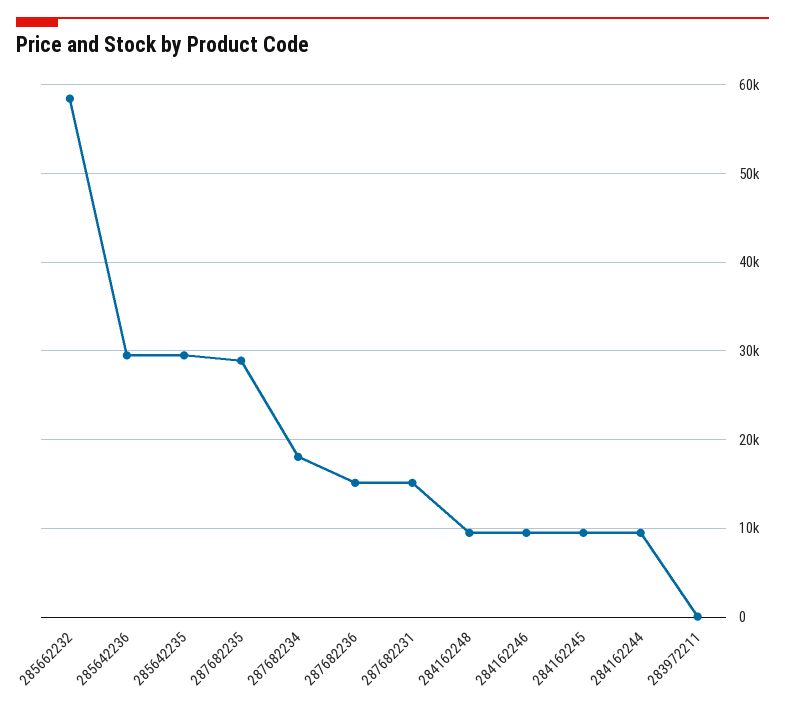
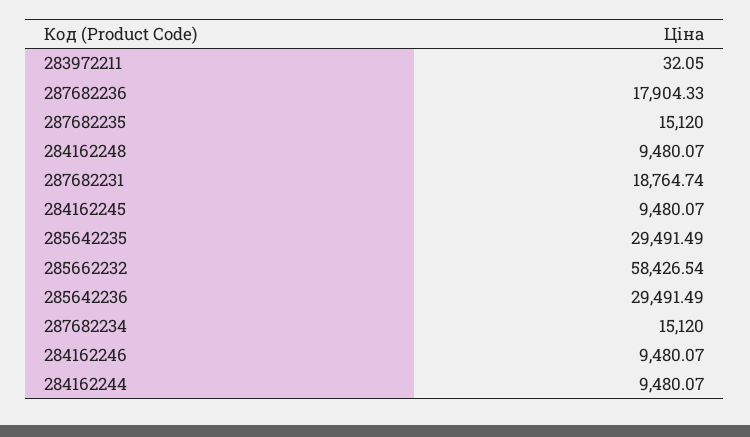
  {
    "285662232": 58426.54,
    "285642236": 29491.49,
    "285642235": 29491.49,
-   "287682235": 29000,
+   "287682235": 15120,
-   "287682234": 18000,
+   "287682234": 15120,
-   "287682236": 15000,
+   "287682236": 17904.33,
-   "287682231": 15000,
+   "287682231": 18764.74,
    "284162248": 9480.07,
    "284162246": 9480.07,
    "284162245": 9480.07,
    "284162244": 9480.07,
    "283972211": 32.05
  }

